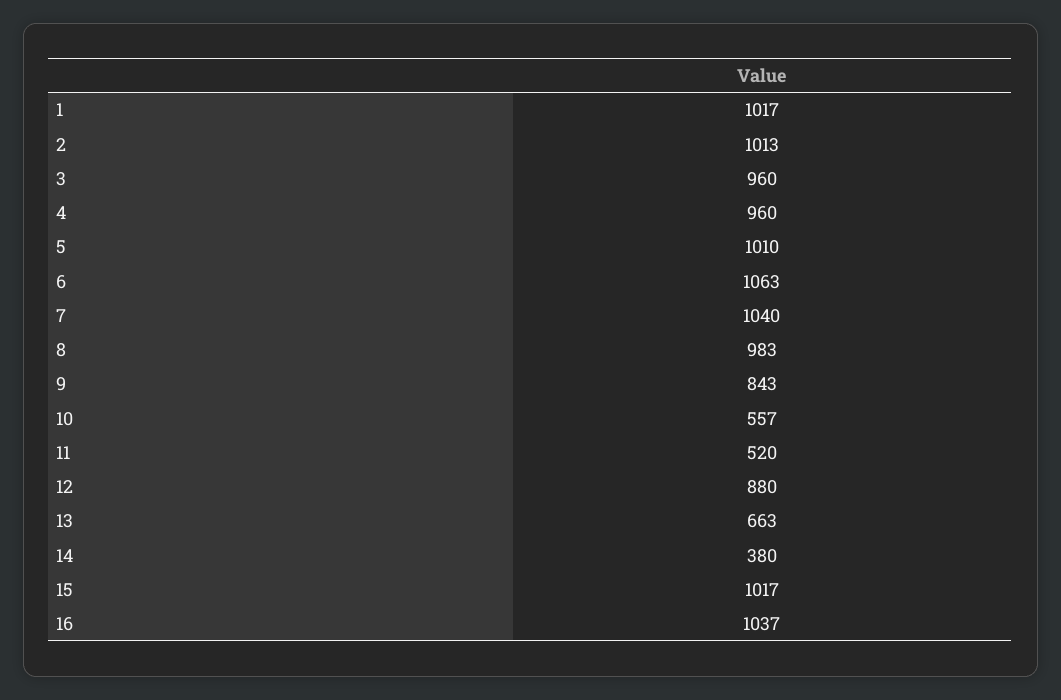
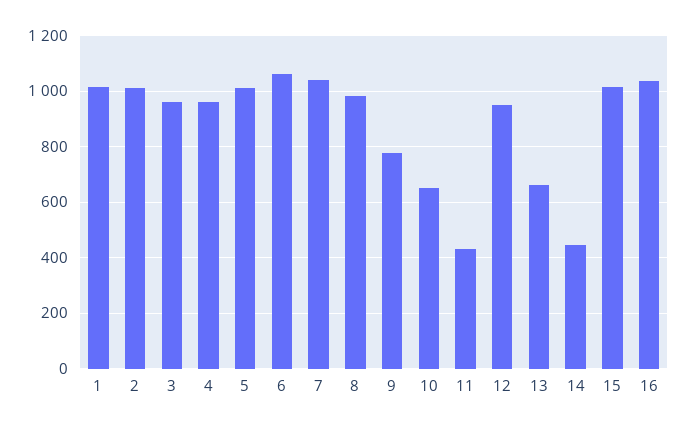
  {
    "1": 1017,
    "2": 1013,
    "3": 960,
    "4": 960,
    "5": 1010,
    "6": 1063,
    "7": 1040,
    "8": 983,
-   "9": 843,
+   "9": 775,
-   "10": 557,
+   "10": 650,
-   "11": 520,
+   "11": 425,
-   "12": 880,
+   "12": 950,
    "13": 663,
-   "14": 380,
+   "14": 450,
    "15": 1017,
    "16": 1037
  }

